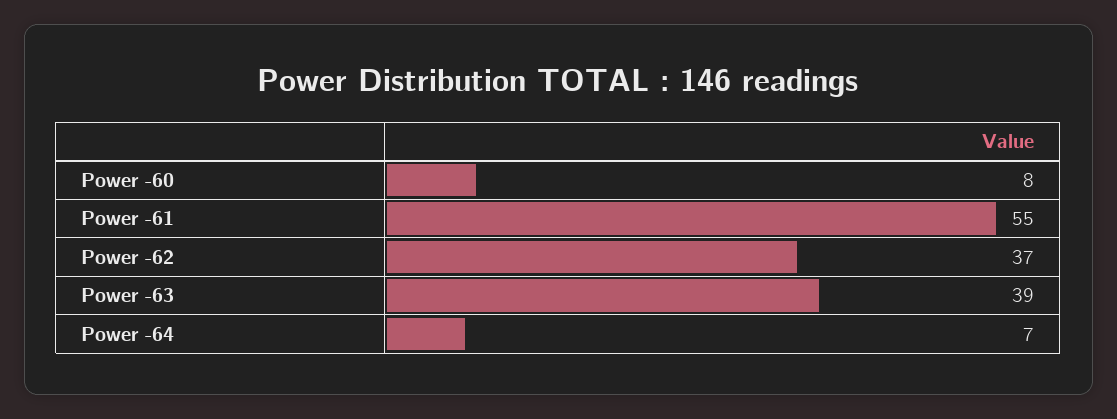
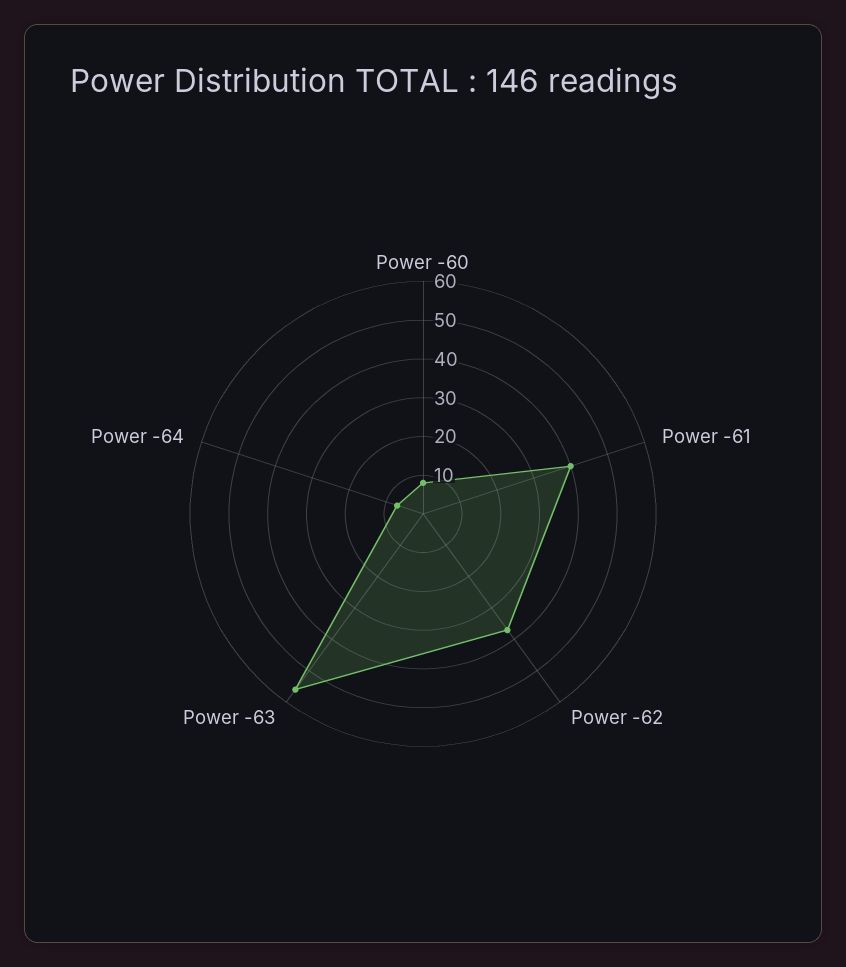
  {
    "Power -60": 8,
-   "Power -61": 55,
+   "Power -61": 40,
    "Power -62": 37,
-   "Power -63": 39,
+   "Power -63": 55,
    "Power -64": 7
  }

